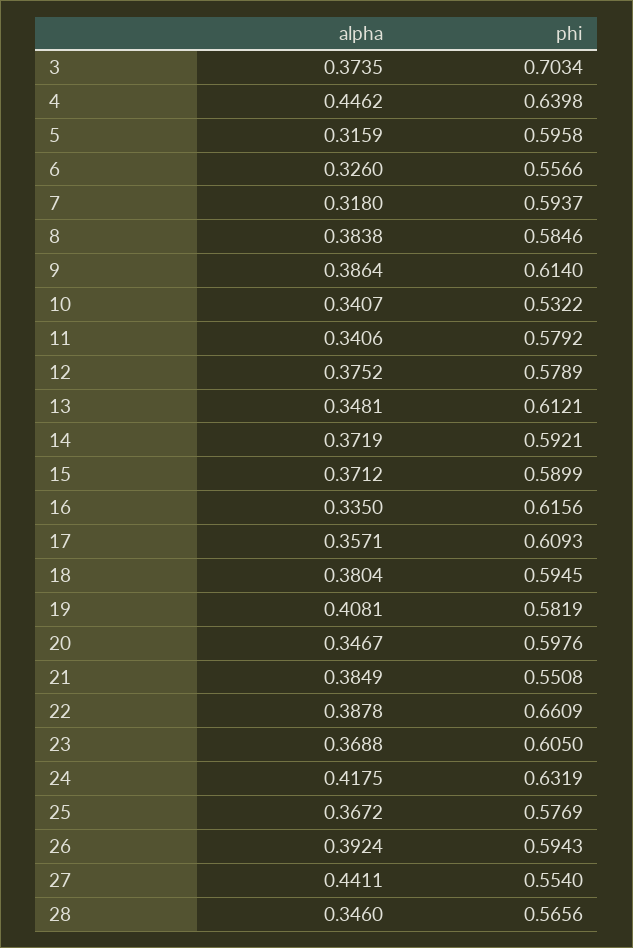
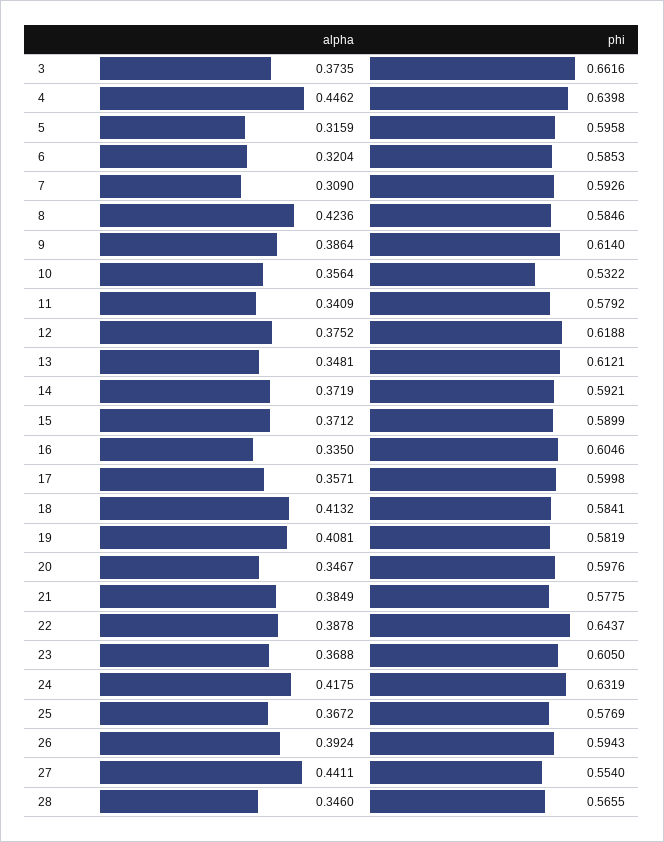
  {
    "alpha": {
      "3": 0.3735,
      "4": 0.4462,
      "5": 0.3159,
-     "6": 0.326,
+     "6": 0.3204,
-     "7": 0.318,
+     "7": 0.309,
-     "8": 0.3838,
+     "8": 0.4236,
      "9": 0.3864,
-     "10": 0.3407,
+     "10": 0.3564,
-     "11": 0.3406,
+     "11": 0.3409,
      "12": 0.3752,
      "13": 0.3481,
      "14": 0.3719,
      "15": 0.3712,
      "16": 0.335,
      "17": 0.3571,
-     "18": 0.3804,
+     "18": 0.4132,
      "19": 0.4081,
      "20": 0.3467,
      "21": 0.3849,
      "22": 0.3878,
      "23": 0.3688,
      "24": 0.4175,
      "25": 0.3672,
      "26": 0.3924,
      "27": 0.4411,
      "28": 0.346
    },
    "phi": {
-     "3": 0.7034,
+     "3": 0.6616,
      "4": 0.6398,
      "5": 0.5958,
-     "6": 0.5566,
+     "6": 0.5853,
-     "7": 0.5937,
+     "7": 0.5926,
      "8": 0.5846,
      "9": 0.614,
      "10": 0.5322,
      "11": 0.5792,
-     "12": 0.5789,
+     "12": 0.6188,
      "13": 0.6121,
      "14": 0.5921,
      "15": 0.5899,
-     "16": 0.6156,
+     "16": 0.6046,
-     "17": 0.6093,
+     "17": 0.5998,
-     "18": 0.5945,
+     "18": 0.5841,
      "19": 0.5819,
      "20": 0.5976,
-     "21": 0.5508,
+     "21": 0.5775,
-     "22": 0.6609,
+     "22": 0.6437,
      "23": 0.605,
      "24": 0.6319,
      "25": 0.5769,
      "26": 0.5943,
      "27": 0.554,
-     "28": 0.5656
+     "28": 0.5655
    }
  }

